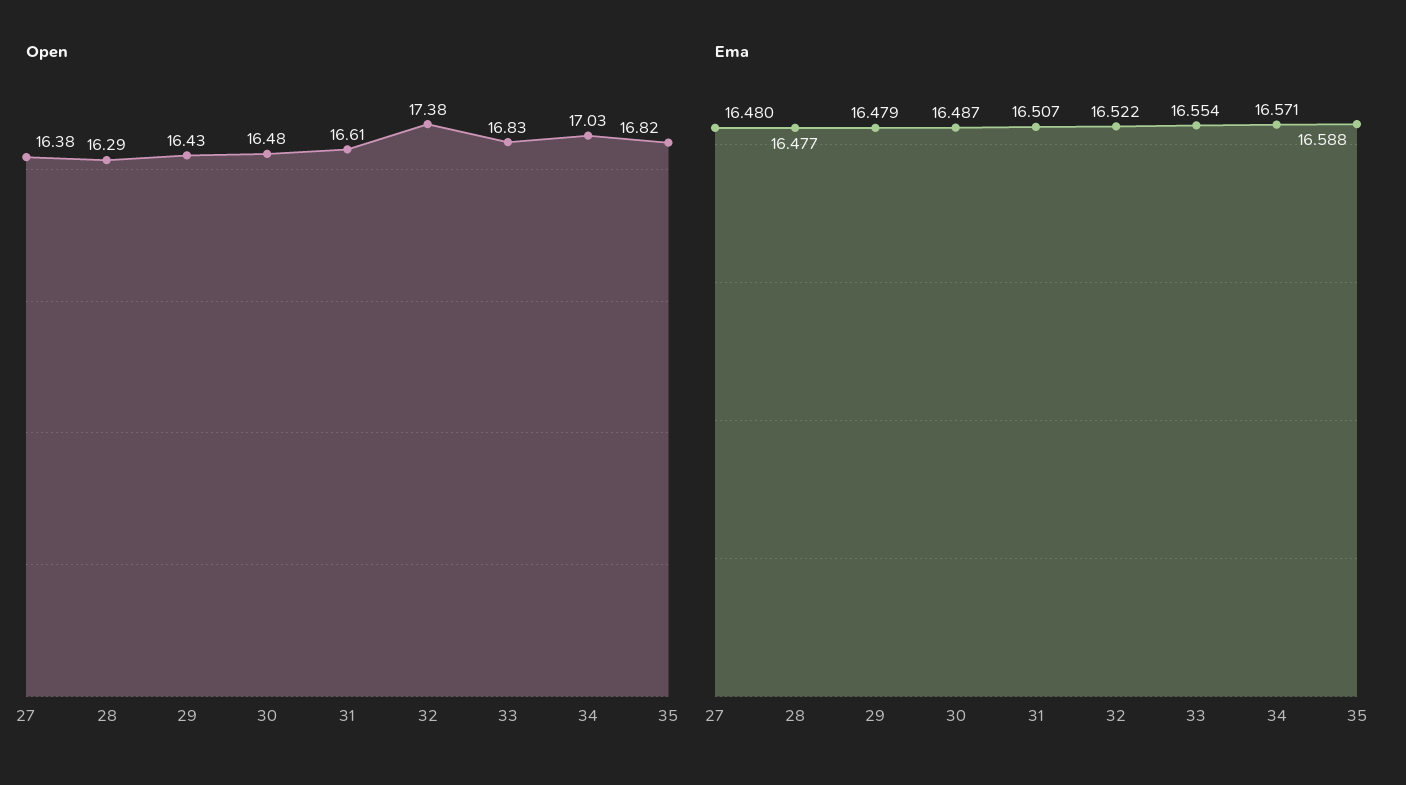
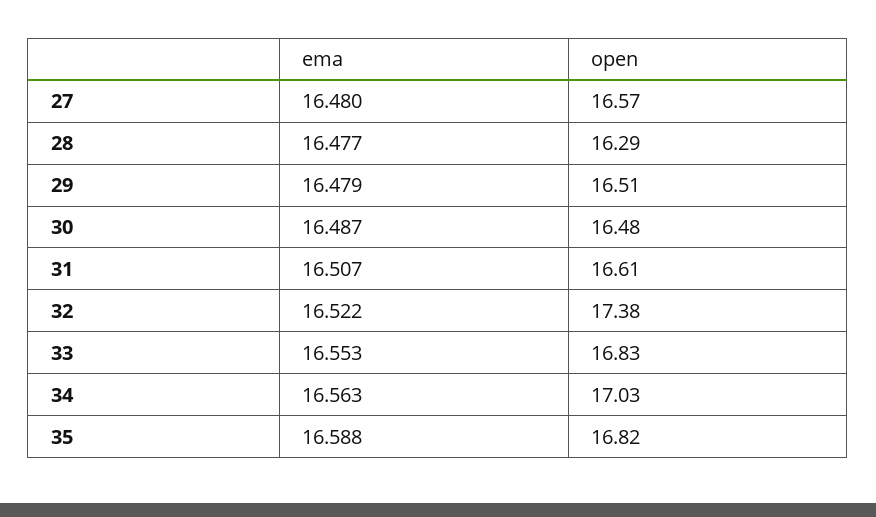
  {
    "Open": {
-     "27": 16.38,
+     "27": 16.57,
      "28": 16.29,
-     "29": 16.43,
+     "29": 16.51,
      "30": 16.48,
      "31": 16.61,
      "32": 17.38,
      "33": 16.83,
      "34": 17.03,
      "35": 16.82
    },
    "Ema": {
      "27": 16.48,
      "28": 16.477,
      "29": 16.479,
      "30": 16.487,
      "31": 16.507,
      "32": 16.522,
-     "33": 16.554,
+     "33": 16.553,
-     "34": 16.571,
+     "34": 16.563,
      "35": 16.588
    }
  }

